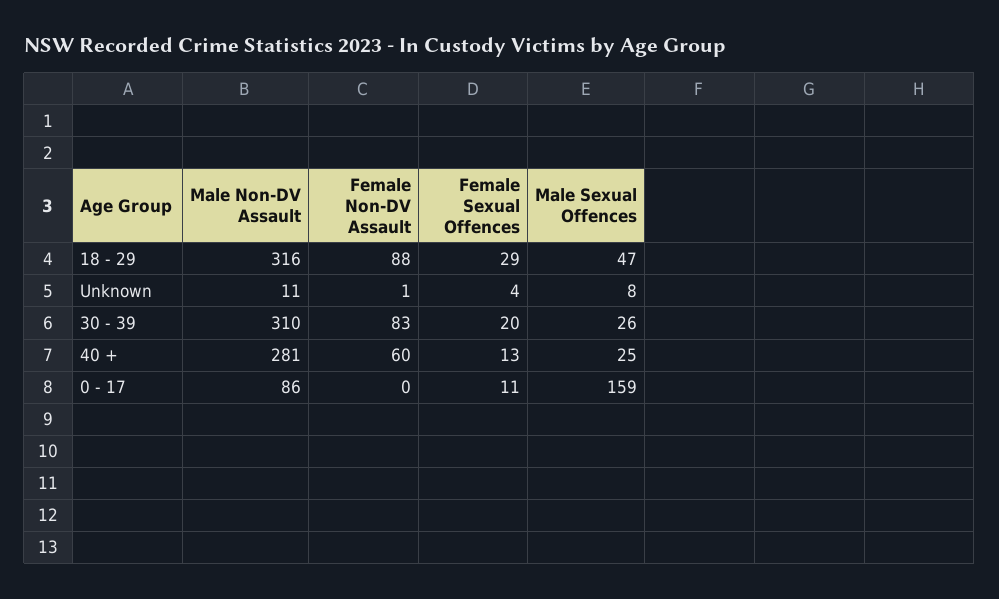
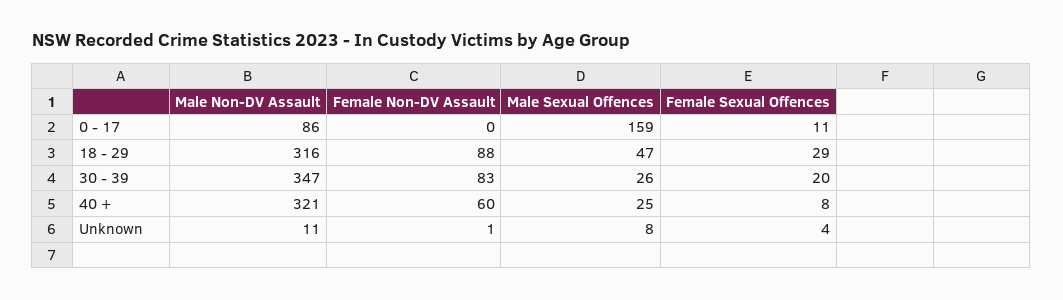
  {
    "Male Non-DV Assault": {
      "18 - 29": 316,
      "Unknown": 11,
-     "30 - 39": 310,
+     "30 - 39": 347,
-     "40 +": 281,
+     "40 +": 321,
      "0 - 17": 86
    },
    "Female Non-DV Assault": {
      "18 - 29": 88,
      "Unknown": 1,
      "30 - 39": 83,
      "40 +": 60,
      "0 - 17": 0
    },
    "Female Sexual Offences": {
      "18 - 29": 29,
      "Unknown": 4,
      "30 - 39": 20,
-     "40 +": 13,
+     "40 +": 8,
      "0 - 17": 11
    },
    "Male Sexual Offences": {
      "18 - 29": 47,
      "Unknown": 8,
      "30 - 39": 26,
      "40 +": 25,
      "0 - 17": 159
    }
  }

